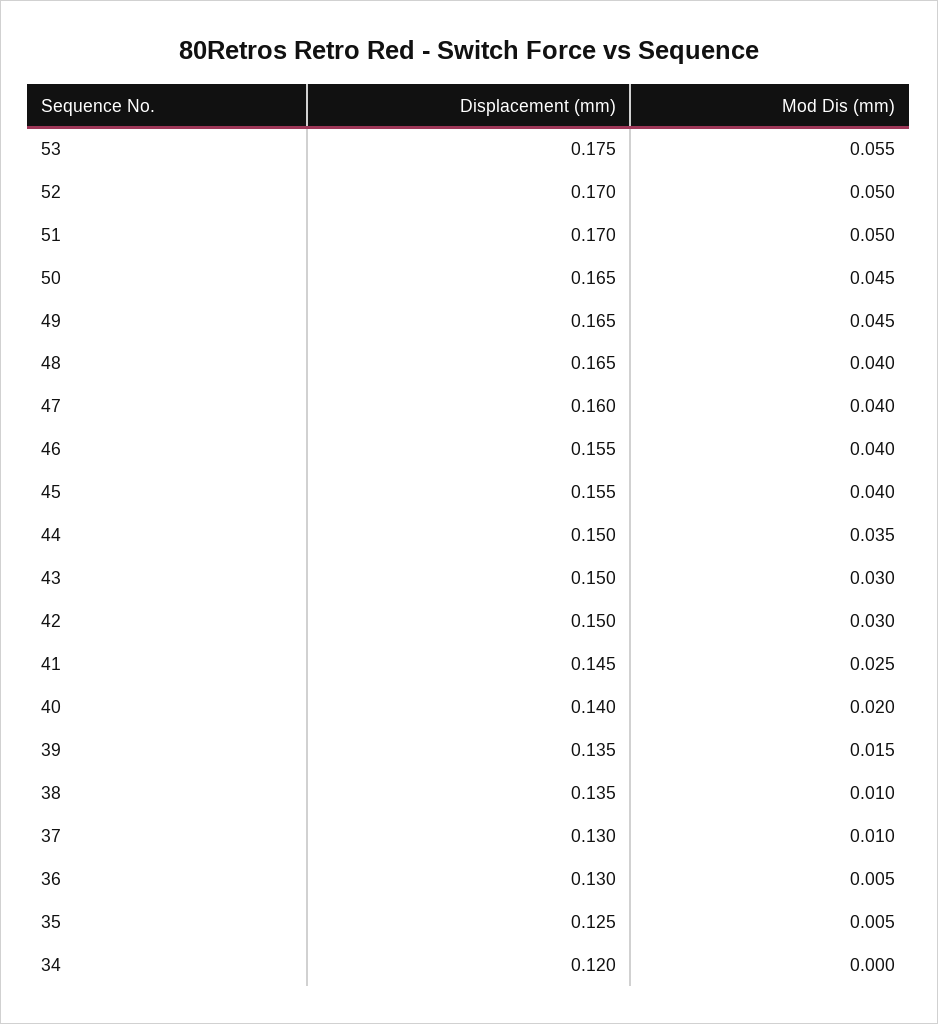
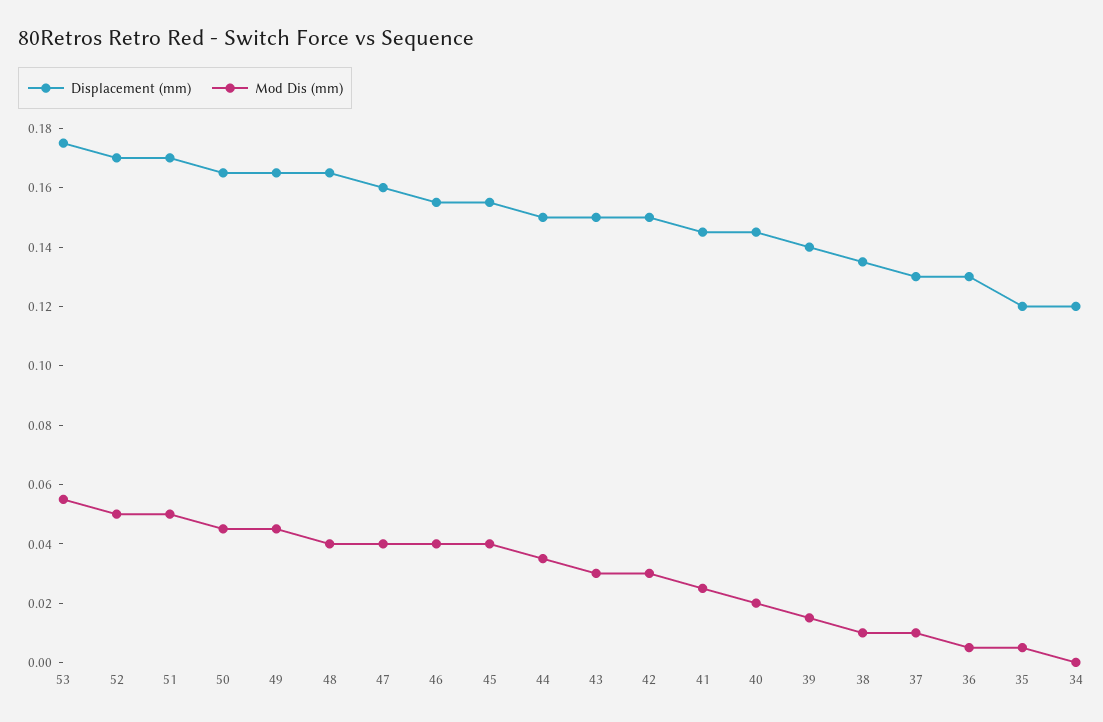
  {
    "Displacement (mm)": {
      "53": 0.175,
      "52": 0.17,
      "51": 0.17,
      "50": 0.165,
      "49": 0.165,
      "48": 0.165,
      "47": 0.16,
      "46": 0.155,
      "45": 0.155,
      "44": 0.15,
      "43": 0.15,
      "42": 0.15,
      "41": 0.145,
-     "40": 0.14,
+     "40": 0.145,
-     "39": 0.135,
+     "39": 0.14,
      "38": 0.135,
      "37": 0.13,
      "36": 0.13,
-     "35": 0.125,
+     "35": 0.12,
      "34": 0.12
    },
    "Mod Dis (mm)": {
      "53": 0.055,
      "52": 0.05,
      "51": 0.05,
      "50": 0.045,
      "49": 0.045,
      "48": 0.04,
      "47": 0.04,
      "46": 0.04,
      "45": 0.04,
      "44": 0.035,
      "43": 0.03,
      "42": 0.03,
      "41": 0.025,
      "40": 0.02,
      "39": 0.015,
      "38": 0.01,
      "37": 0.01,
      "36": 0.005,
      "35": 0.005,
      "34": 0
    }
  }

